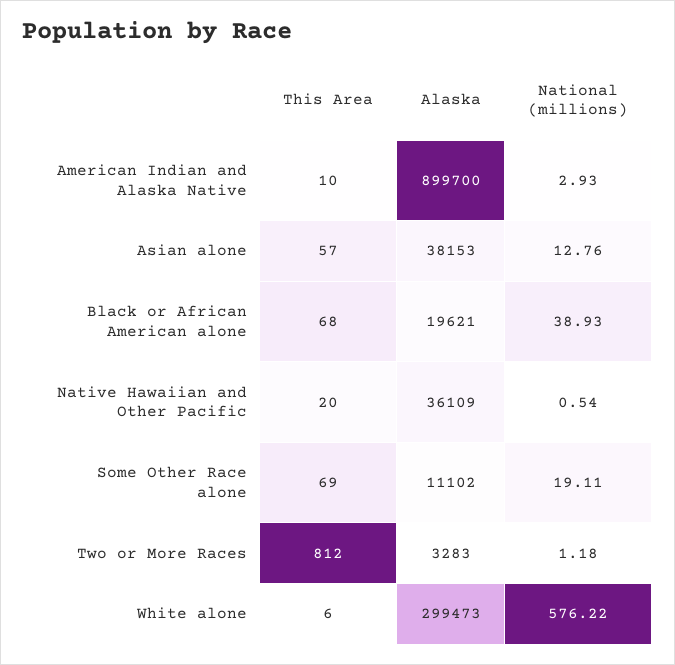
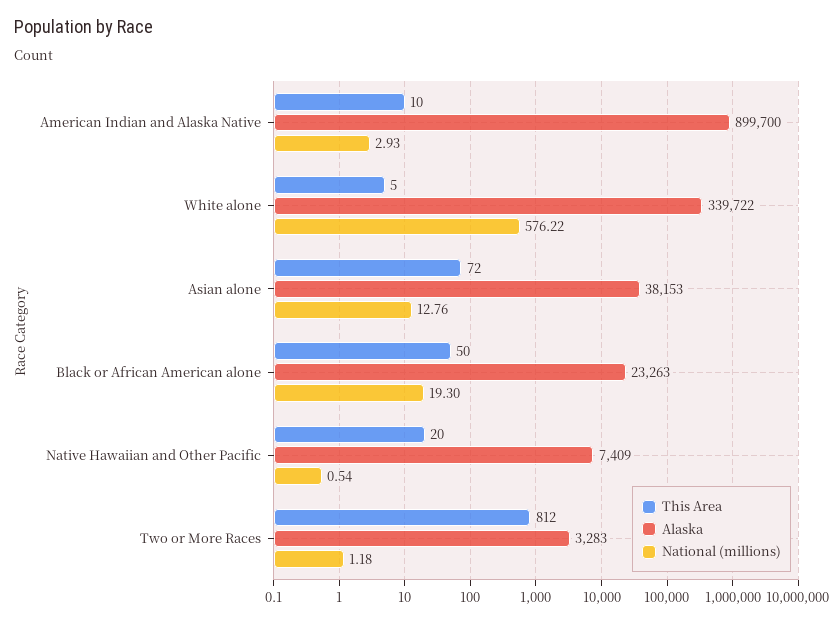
  {
    "This Area": {
      "American Indian and Alaska Native": 10,
-     "Asian alone": 57,
+     "Asian alone": 72,
-     "Black or African American alone": 68,
+     "Black or African American alone": 50,
      "Native Hawaiian and Other Pacific": 20,
-     "Some Other Race alone": 69,
      "Two or More Races": 812,
-     "White alone": 6
+     "White alone": 5
    },
    "Alaska": {
      "American Indian and Alaska Native": 899700,
      "Asian alone": 38153,
-     "Black or African American alone": 19621,
+     "Black or African American alone": 23263,
-     "Native Hawaiian and Other Pacific": 36109,
+     "Native Hawaiian and Other Pacific": 7409,
-     "Some Other Race alone": 11102,
      "Two or More Races": 3283,
-     "White alone": 299473
+     "White alone": 339722
    },
    "National (millions)": {
      "American Indian and Alaska Native": 2.93,
      "Asian alone": 12.76,
-     "Black or African American alone": 38.93,
+     "Black or African American alone": 19.3,
      "Native Hawaiian and Other Pacific": 0.54,
-     "Some Other Race alone": 19.11,
      "Two or More Races": 1.18,
      "White alone": 576.22
    }
  }

